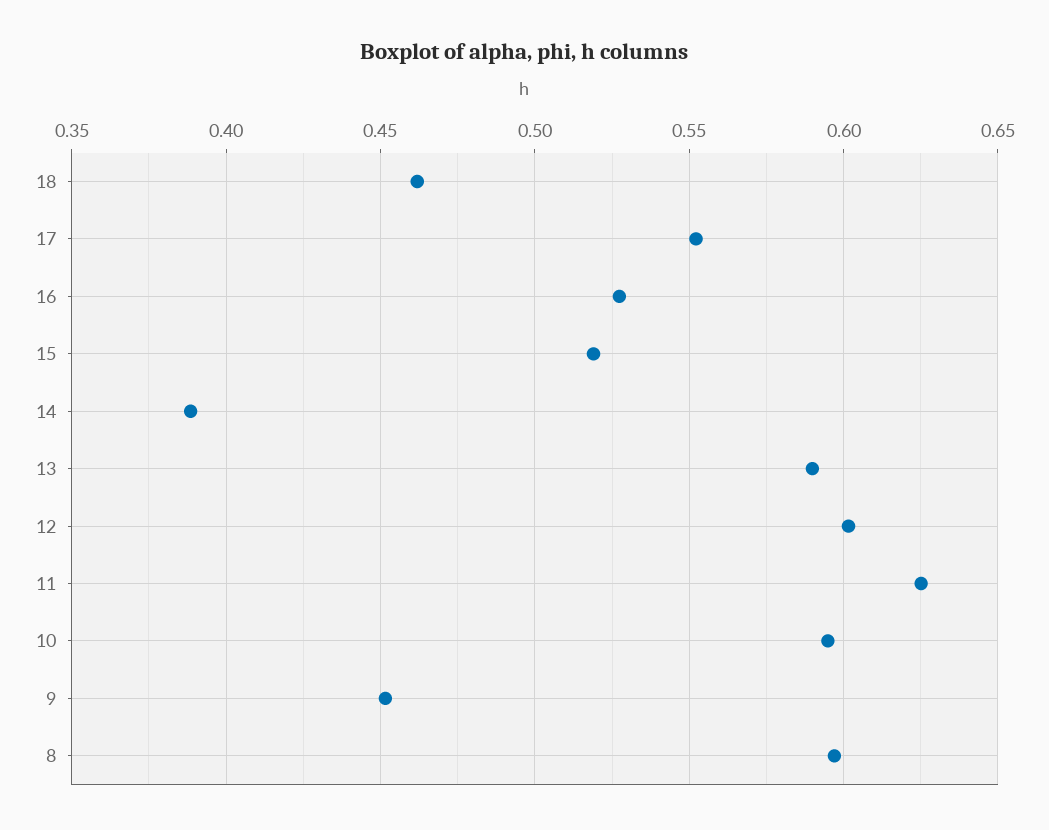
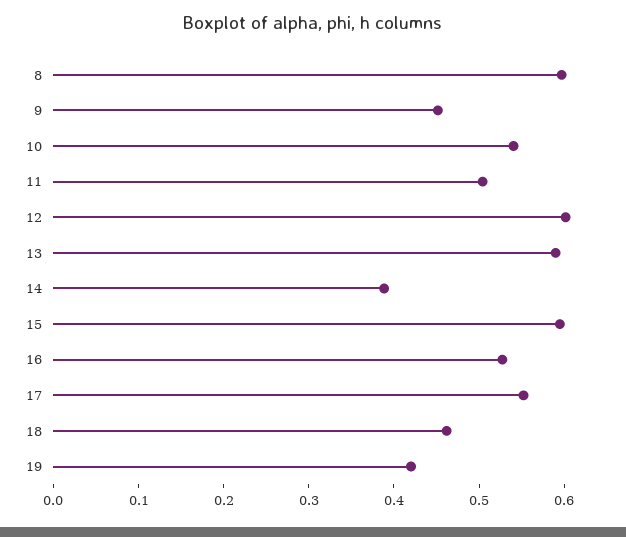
  {
    "18": 0.46,
    "17": 0.55,
    "16": 0.525,
-   "15": 0.52,
+   "15": 0.6,
    "14": 0.39,
    "13": 0.59,
    "12": 0.6,
-   "11": 0.625,
+   "11": 0.5,
-   "10": 0.595,
+   "10": 0.54,
    "9": 0.45,
-   "8": 0.595
+   "8": 0.595,
+   "19": 0.42
  }

